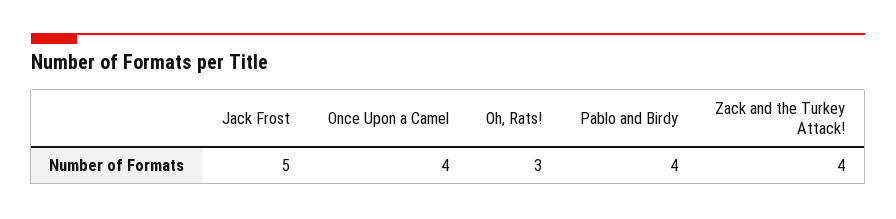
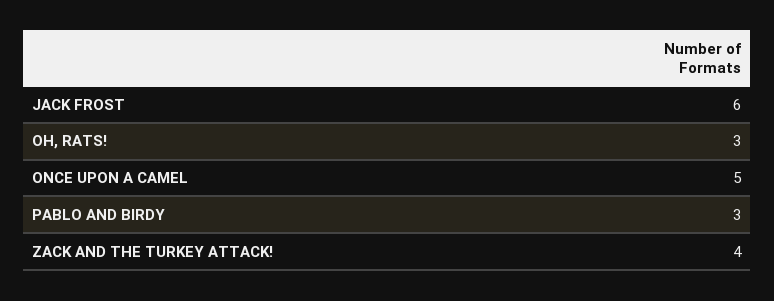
  {
-   "Jack Frost": 5,
+   "Jack Frost": 6,
-   "Once Upon a Camel": 4,
+   "Once Upon a Camel": 5,
    "Oh, Rats!": 3,
-   "Pablo and Birdy": 4,
+   "Pablo and Birdy": 3,
    "Zack and the Turkey Attack!": 4
  }

